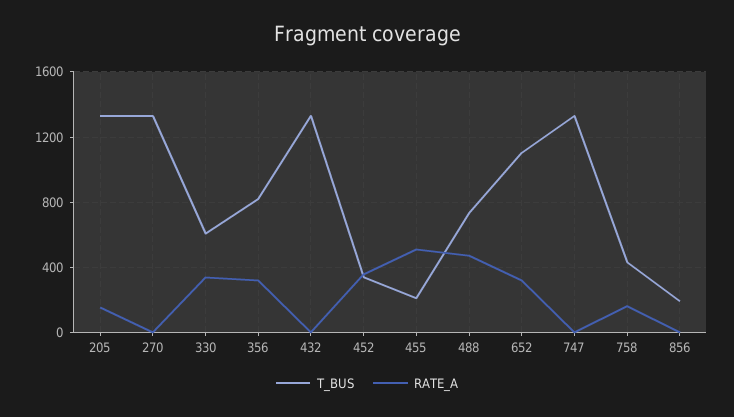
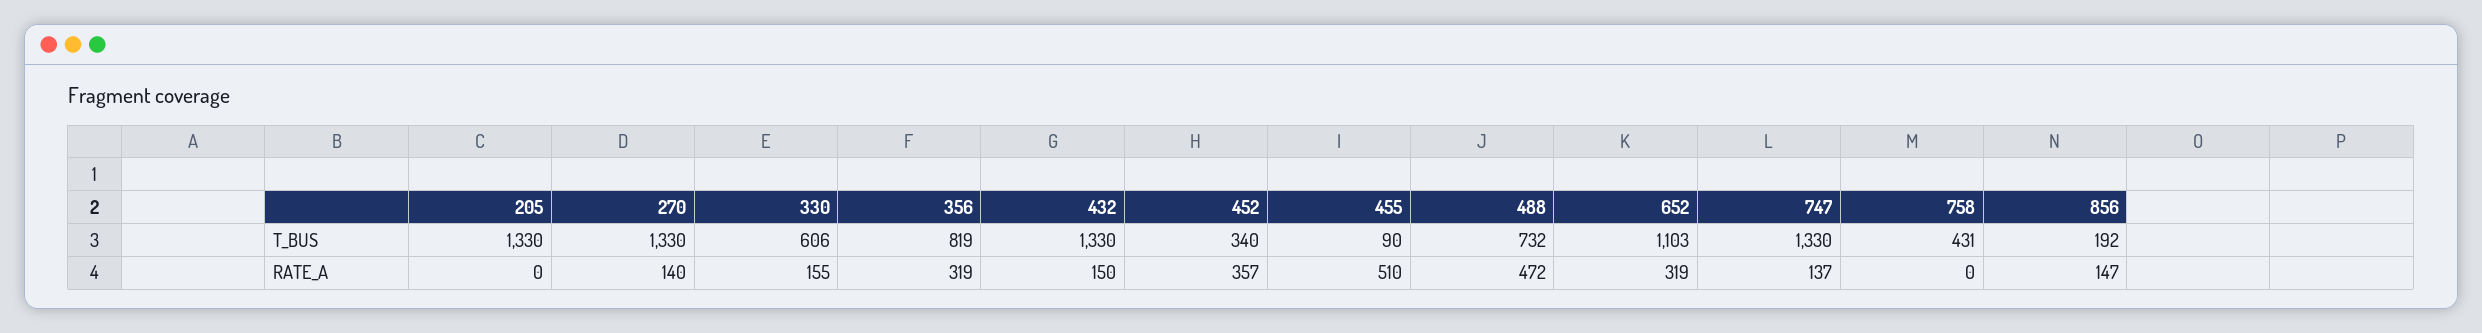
  {
    "T_BUS": {
      "205": 1330,
      "270": 1330,
      "330": 606,
      "356": 819,
      "432": 1330,
      "452": 340,
-     "455": 200,
+     "455": 90,
      "488": 732,
      "652": 1103,
      "747": 1330,
      "758": 431,
      "856": 192
    },
    "RATE_A": {
-     "205": 150,
+     "205": 0,
-     "270": 0,
+     "270": 140,
-     "330": 350,
+     "330": 155,
      "356": 319,
-     "432": 0,
+     "432": 150,
      "452": 357,
      "455": 510,
      "488": 472,
      "652": 319,
-     "747": 0,
+     "747": 137,
-     "758": 150,
+     "758": 0,
-     "856": 0
+     "856": 147
    }
  }

